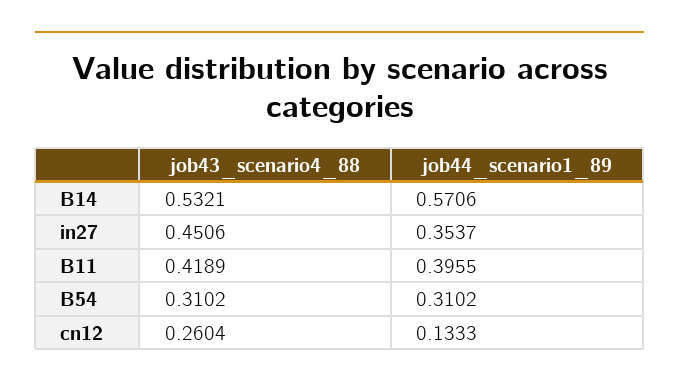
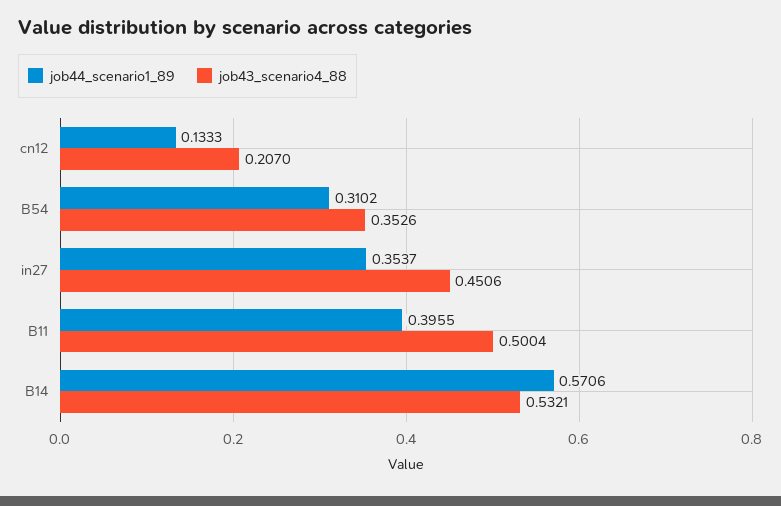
  {
    "job43_scenario4_88": {
      "B14": 0.5321,
      "in27": 0.4506,
-     "B11": 0.4189,
+     "B11": 0.5004,
-     "B54": 0.3102,
+     "B54": 0.3526,
-     "cn12": 0.2604
+     "cn12": 0.207
    },
    "job44_scenario1_89": {
      "B14": 0.5706,
      "in27": 0.3537,
      "B11": 0.3955,
      "B54": 0.3102,
      "cn12": 0.1333
    }
  }

